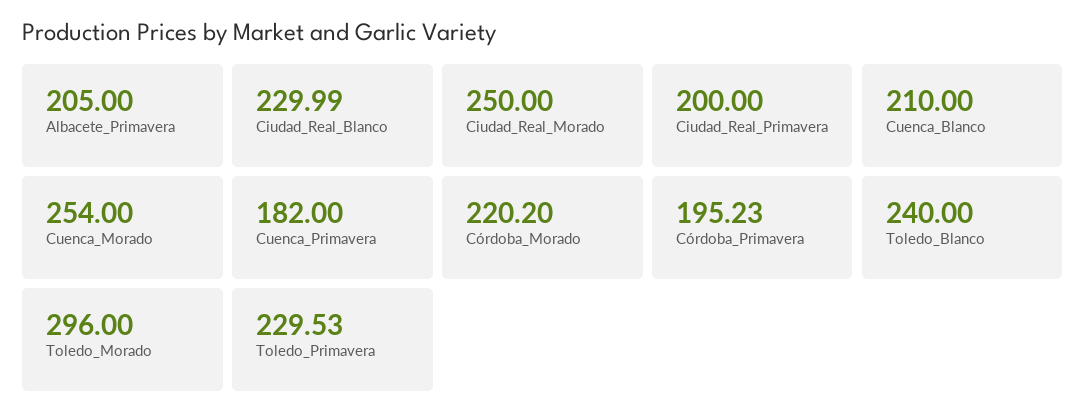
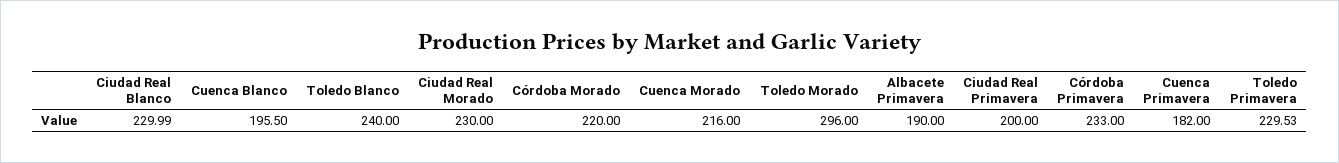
  {
-   "Albacete_Primavera": 205,
+   "Albacete_Primavera": 190,
    "Ciudad_Real_Blanco": 229.99,
-   "Ciudad_Real_Morado": 250,
+   "Ciudad_Real_Morado": 230,
    "Ciudad_Real_Primavera": 200,
-   "Cuenca_Blanco": 210,
+   "Cuenca_Blanco": 195.5,
-   "Cuenca_Morado": 254,
+   "Cuenca_Morado": 216,
    "Cuenca_Primavera": 182,
-   "Córdoba_Morado": 220.2,
+   "Córdoba_Morado": 220,
-   "Córdoba_Primavera": 195.23,
+   "Córdoba_Primavera": 233,
    "Toledo_Blanco": 240,
    "Toledo_Morado": 296,
    "Toledo_Primavera": 229.53
  }

